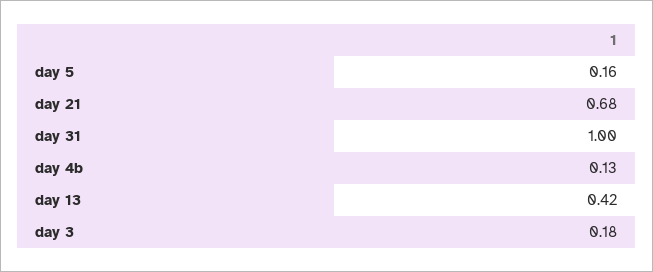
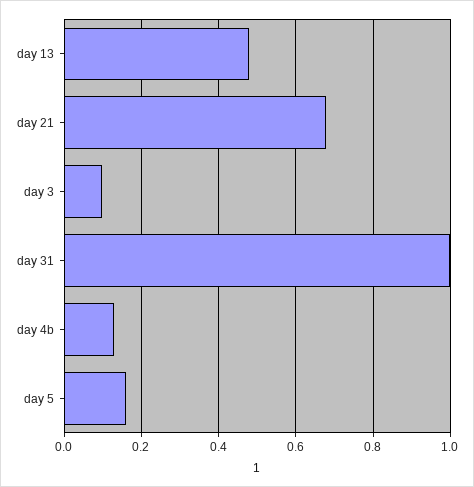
  {
    "day 5": 0.16,
    "day 21": 0.68,
    "day 31": 1,
    "day 4b": 0.13,
-   "day 13": 0.42,
+   "day 13": 0.48,
-   "day 3": 0.18
+   "day 3": 0.1
  }

